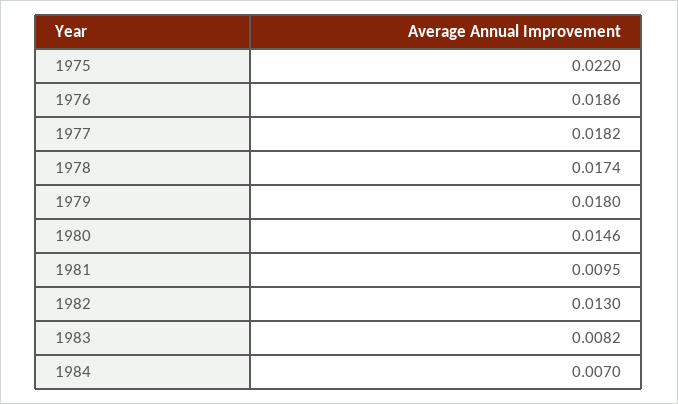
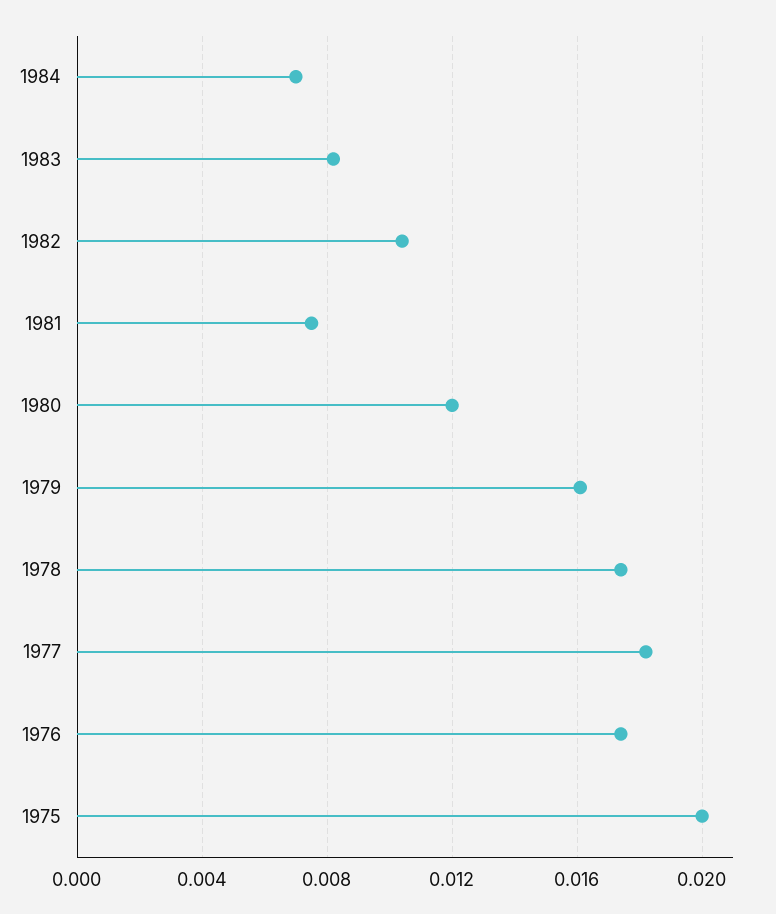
  {
-   "1975": 0.022,
+   "1975": 0.02,
-   "1976": 0.0186,
+   "1976": 0.0175,
    "1977": 0.0182,
    "1978": 0.0174,
-   "1979": 0.018,
+   "1979": 0.016,
-   "1980": 0.0146,
+   "1980": 0.012,
-   "1981": 0.0095,
+   "1981": 0.0075,
-   "1982": 0.013,
+   "1982": 0.0105,
    "1983": 0.0082,
    "1984": 0.007
  }

